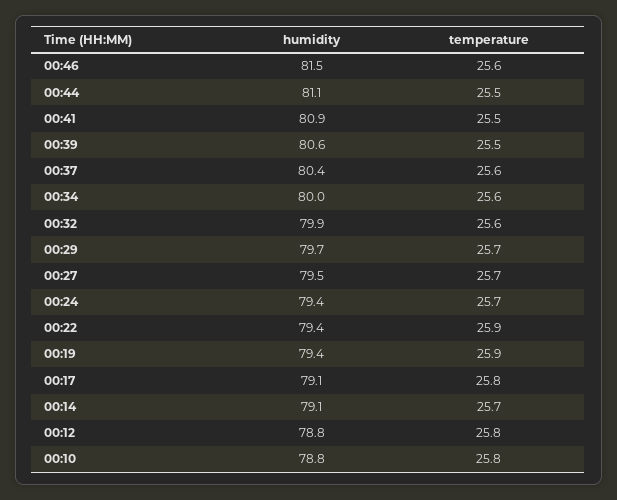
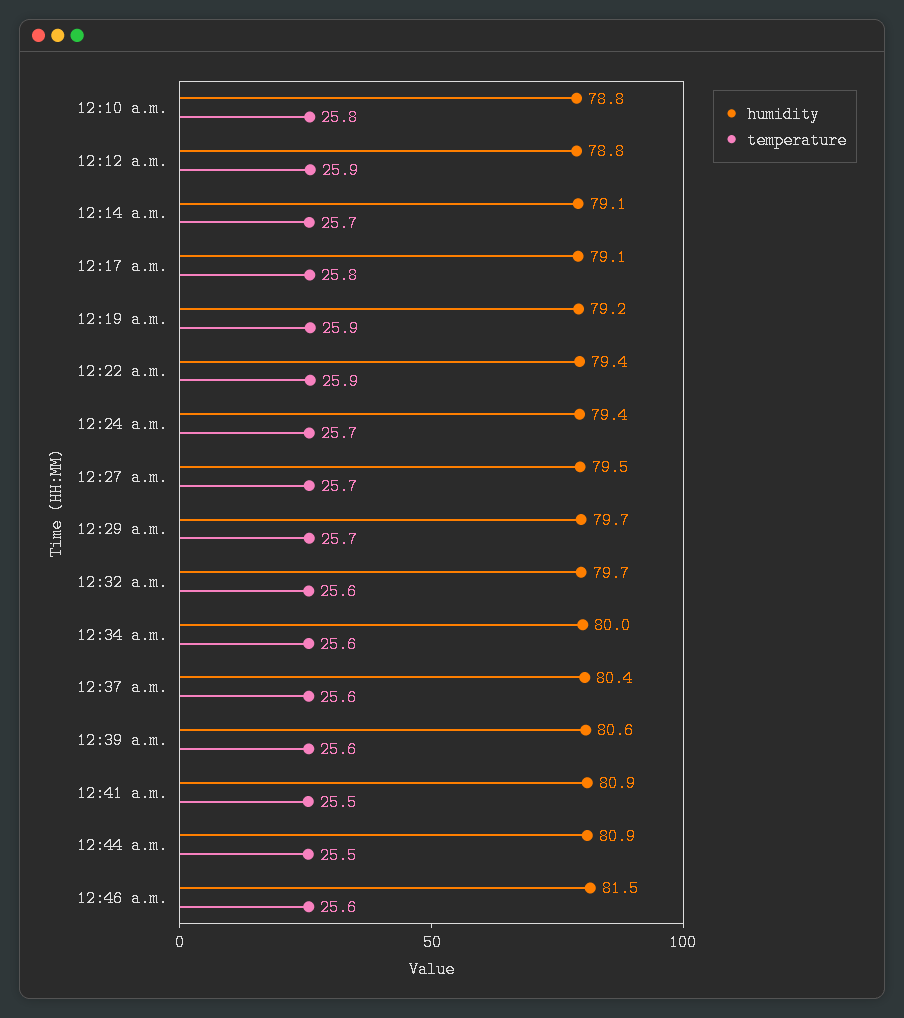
  {
    "humidity": {
      "00:46": 81.5,
-     "00:44": 81.1,
+     "00:44": 80.9,
      "00:41": 80.9,
      "00:39": 80.6,
      "00:37": 80.4,
      "00:34": 80,
-     "00:32": 79.9,
+     "00:32": 79.7,
      "00:29": 79.7,
      "00:27": 79.5,
      "00:24": 79.4,
      "00:22": 79.4,
-     "00:19": 79.4,
+     "00:19": 79.2,
      "00:17": 79.1,
      "00:14": 79.1,
      "00:12": 78.8,
      "00:10": 78.8
    },
    "temperature": {
      "00:46": 25.6,
      "00:44": 25.5,
      "00:41": 25.5,
-     "00:39": 25.5,
+     "00:39": 25.6,
      "00:37": 25.6,
      "00:34": 25.6,
      "00:32": 25.6,
      "00:29": 25.7,
      "00:27": 25.7,
      "00:24": 25.7,
      "00:22": 25.9,
      "00:19": 25.9,
      "00:17": 25.8,
      "00:14": 25.7,
-     "00:12": 25.8,
+     "00:12": 25.9,
      "00:10": 25.8
    }
  }

